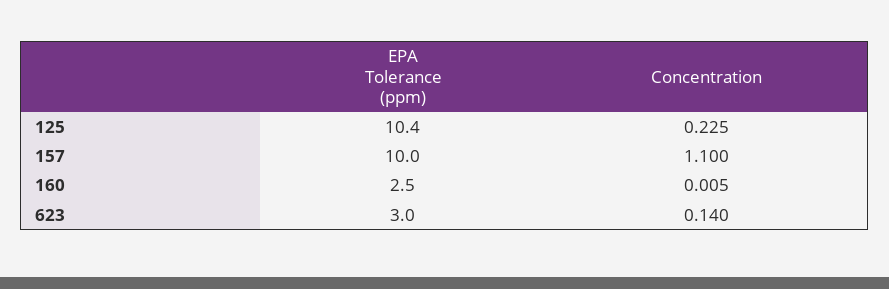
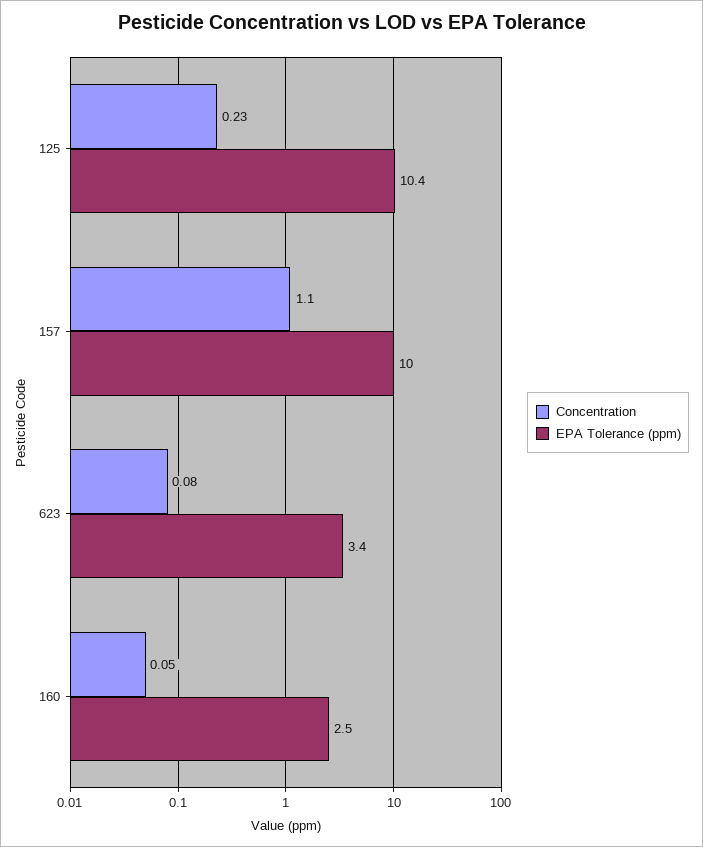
  {
    "EPA Tolerance (ppm)": {
      "125": 10.4,
      "157": 10,
      "160": 2.5,
-     "623": 3
+     "623": 3.4
    },
    "Concentration": {
      "125": 0.225,
      "157": 1.1,
-     "160": 0.005,
+     "160": 0.05,
-     "623": 0.14
+     "623": 0.08
    }
  }

